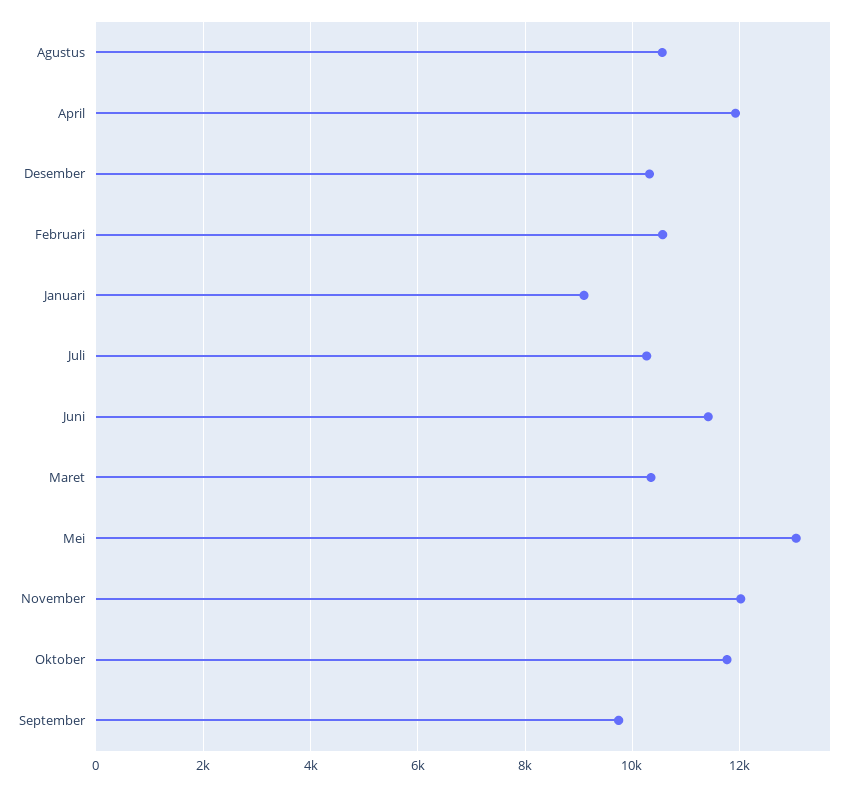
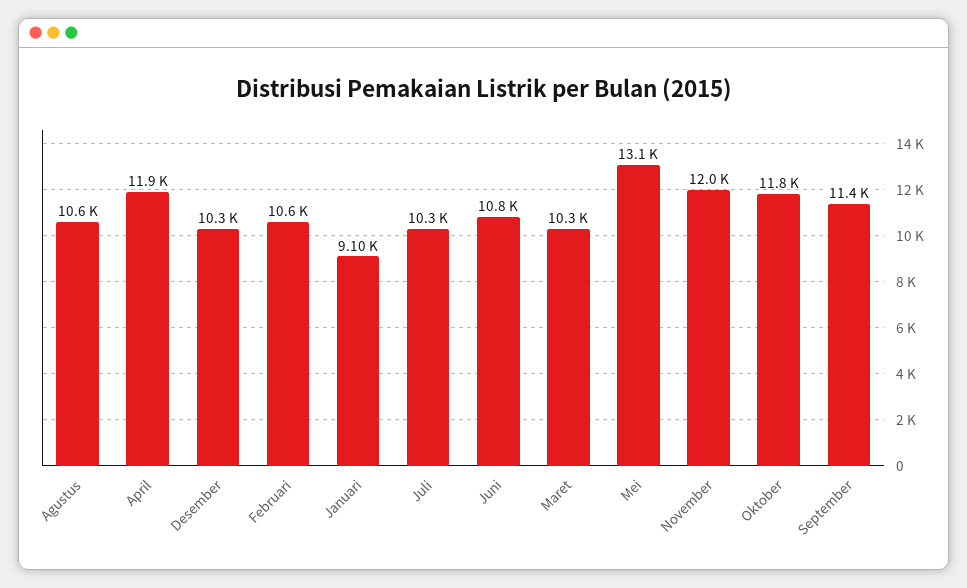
  {
    "Agustus": 10600,
    "April": 11900,
    "Desember": 10300,
    "Februari": 10600,
    "Januari": 9100,
    "Juli": 10300,
-   "Juni": 11400,
+   "Juni": 10800,
    "Maret": 10300,
    "Mei": 13100,
    "November": 12000,
    "Oktober": 11800,
-   "September": 9800
+   "September": 11400
  }

